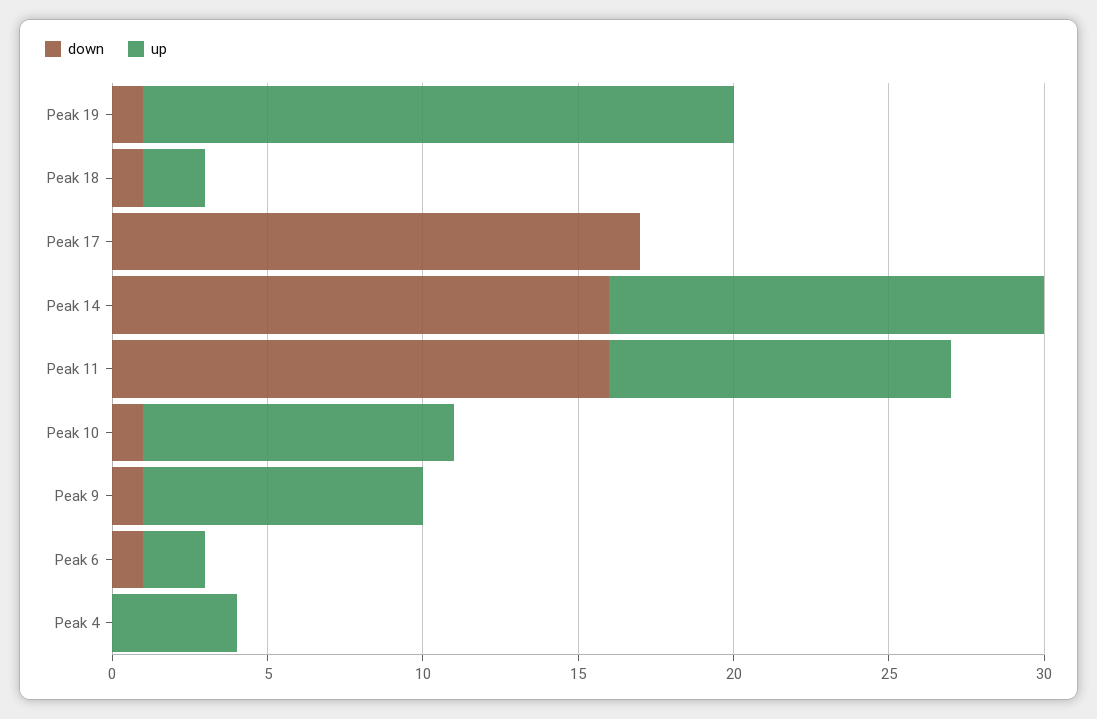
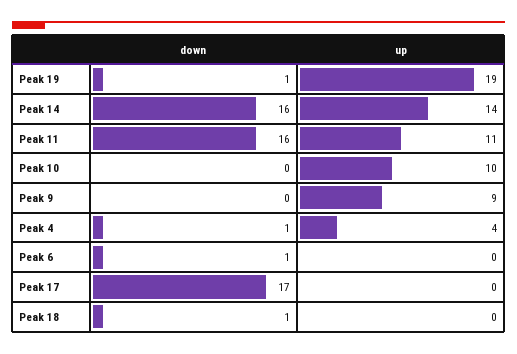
  {
    "down": {
      "Peak 19": 1,
      "Peak 18": 1,
      "Peak 17": 17,
      "Peak 14": 16,
      "Peak 11": 16,
-     "Peak 10": 1,
+     "Peak 10": 0,
-     "Peak 9": 1,
+     "Peak 9": 0,
      "Peak 6": 1,
-     "Peak 4": 0
+     "Peak 4": 1
    },
    "up": {
      "Peak 19": 19,
-     "Peak 18": 2,
+     "Peak 18": 0,
      "Peak 17": 0,
      "Peak 14": 14,
      "Peak 11": 11,
      "Peak 10": 10,
      "Peak 9": 9,
-     "Peak 6": 2,
+     "Peak 6": 0,
      "Peak 4": 4
    }
  }

